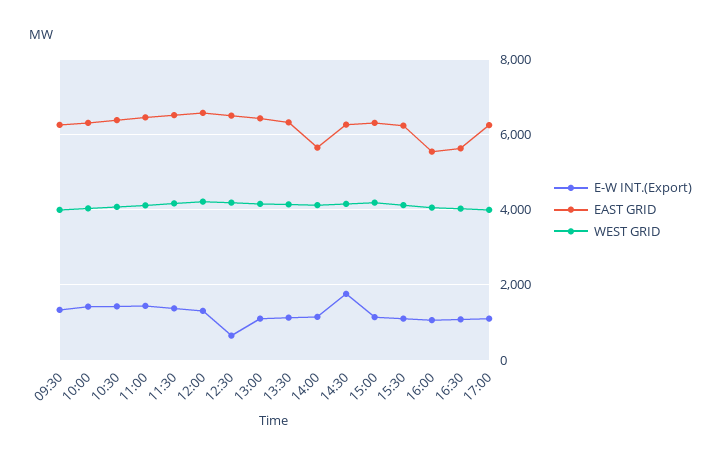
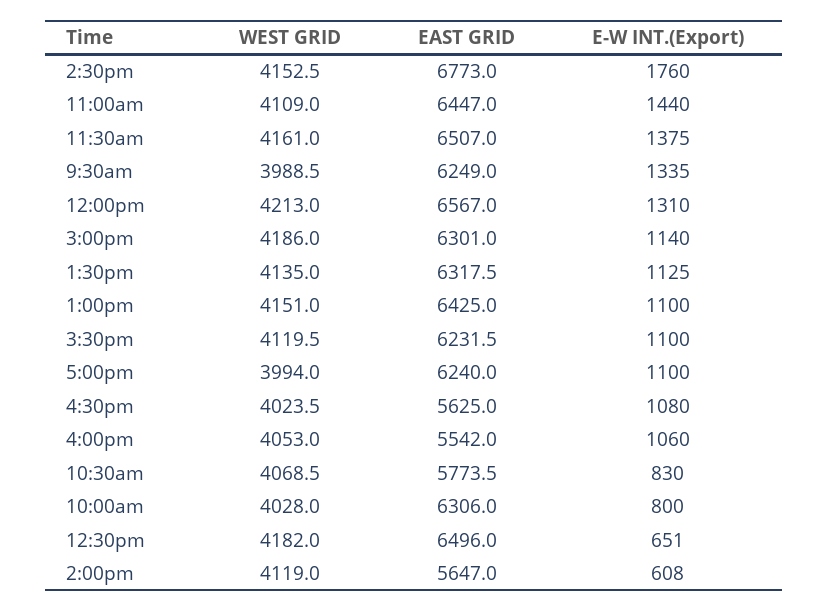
  {
    "E-W INT.(Export)": {
      "09:30": 1335,
-     "10:00": 1400,
+     "10:00": 800,
-     "10:30": 1400,
+     "10:30": 830,
      "11:00": 1440,
      "11:30": 1375,
      "12:00": 1310,
      "12:30": 651,
      "13:00": 1100,
      "13:30": 1125,
-     "14:00": 1200,
+     "14:00": 608,
      "14:30": 1760,
      "15:00": 1140,
      "15:30": 1100,
      "16:00": 1060,
      "16:30": 1080,
      "17:00": 1100
    },
    "EAST GRID": {
      "09:30": 6249,
      "10:00": 6306,
-     "10:30": 6400,
+     "10:30": 5773.5,
      "11:00": 6447,
      "11:30": 6507,
      "12:00": 6567,
      "12:30": 6496,
      "13:00": 6425,
      "13:30": 6317.5,
      "14:00": 5647,
-     "14:30": 6200,
+     "14:30": 6773,
      "15:00": 6301,
      "15:30": 6231.5,
      "16:00": 5542,
      "16:30": 5625,
      "17:00": 6240
    },
    "WEST GRID": {
      "09:30": 3988.5,
      "10:00": 4028,
      "10:30": 4068.5,
      "11:00": 4109,
      "11:30": 4161,
      "12:00": 4213,
      "12:30": 4182,
      "13:00": 4151,
      "13:30": 4135,
      "14:00": 4119,
      "14:30": 4152.5,
      "15:00": 4186,
      "15:30": 4119.5,
      "16:00": 4053,
      "16:30": 4023.5,
      "17:00": 3994
    }
  }

